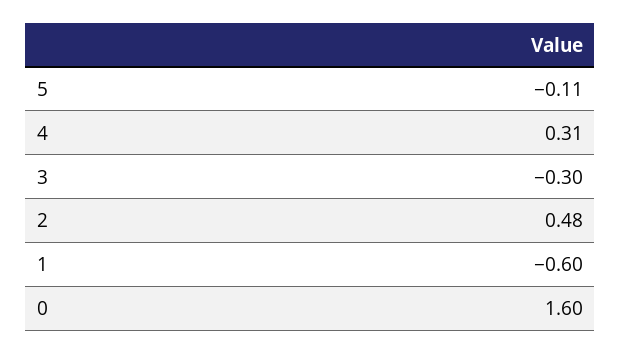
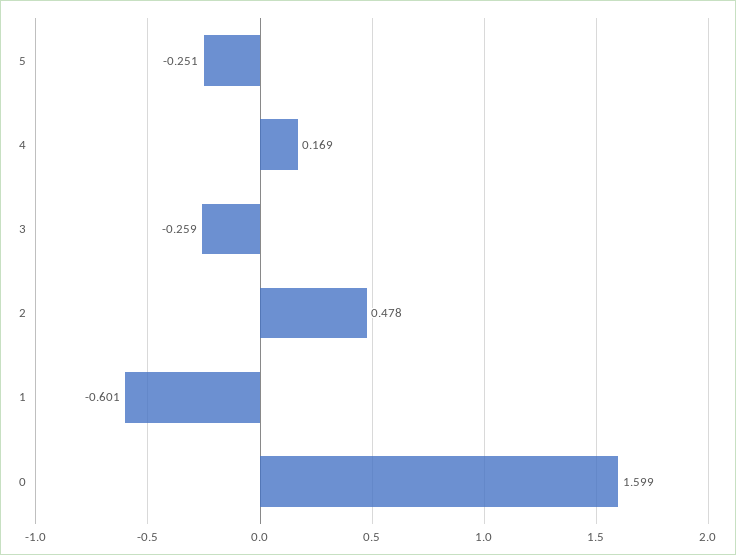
  {
-   "5": -0.11,
+   "5": -0.251,
-   "4": 0.31,
+   "4": 0.169,
-   "3": -0.3,
+   "3": -0.259,
    "2": 0.478,
    "1": -0.601,
    "0": 1.599
  }

